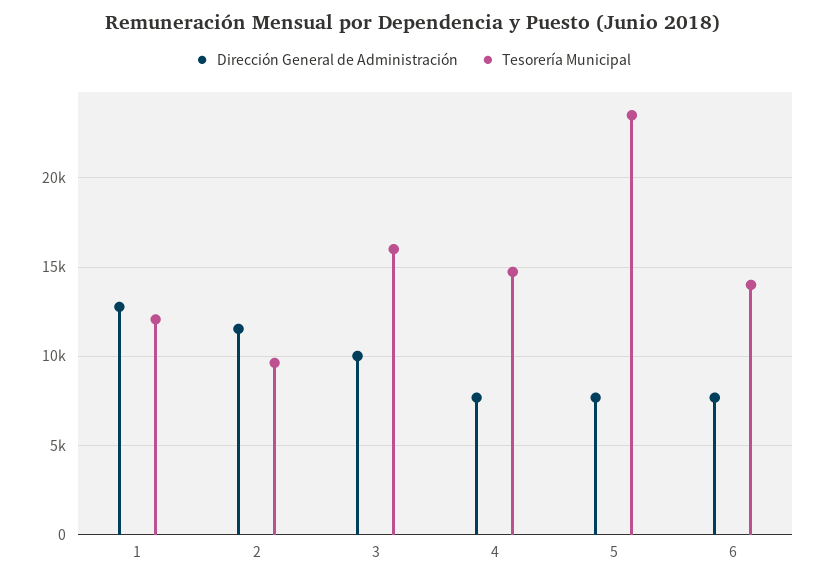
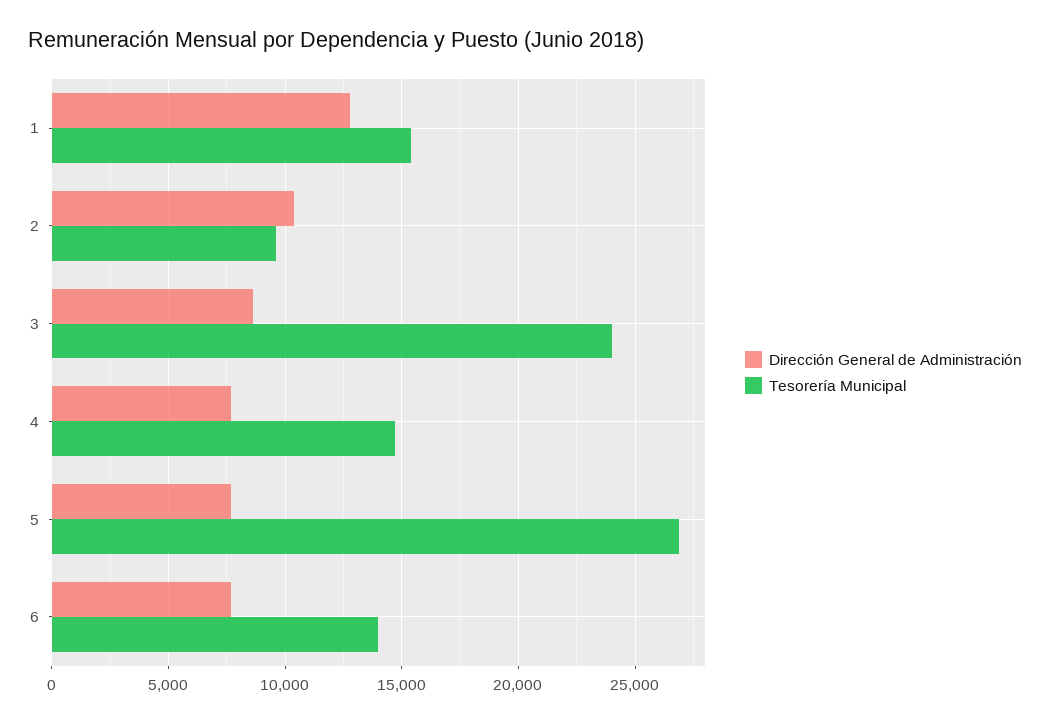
  {
    "Dirección General de Administración": {
      "1": 13000,
-     "2": 11500,
+     "2": 10500,
-     "3": 10000,
+     "3": 8500,
      "4": 7500,
      "5": 7500,
      "6": 7500
    },
    "Tesorería Municipal": {
-     "1": 12000,
+     "1": 15500,
      "2": 9500,
-     "3": 16000,
+     "3": 24000,
      "4": 14500,
-     "5": 23500,
+     "5": 27000,
      "6": 14000
    }
  }

